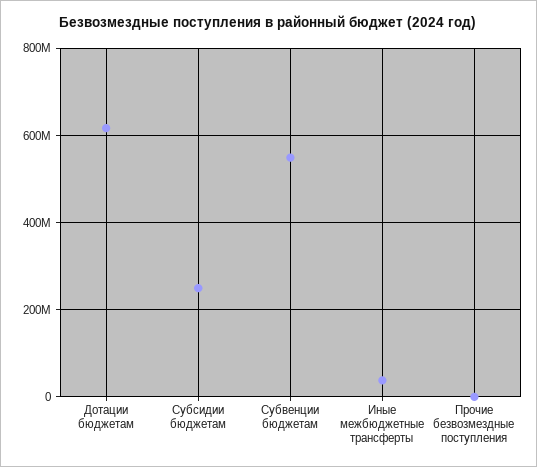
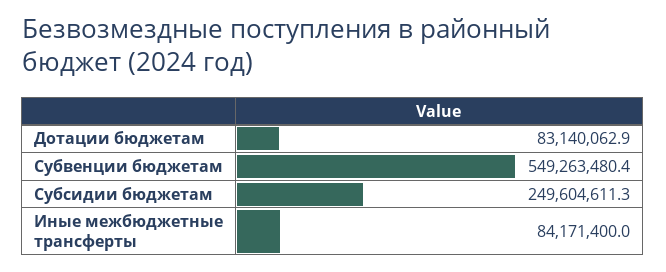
  {
-   "Дотации бюджетам": 620000000,
+   "Дотации бюджетам": 83140062.9,
    "Субсидии бюджетам": 249604611.3,
    "Субвенции бюджетам": 549263480.4,
-   "Иные межбюджетные трансферты": 40000000,
+   "Иные межбюджетные трансферты": 84171400
-   "Прочие безвозмездные поступления": 0
  }

